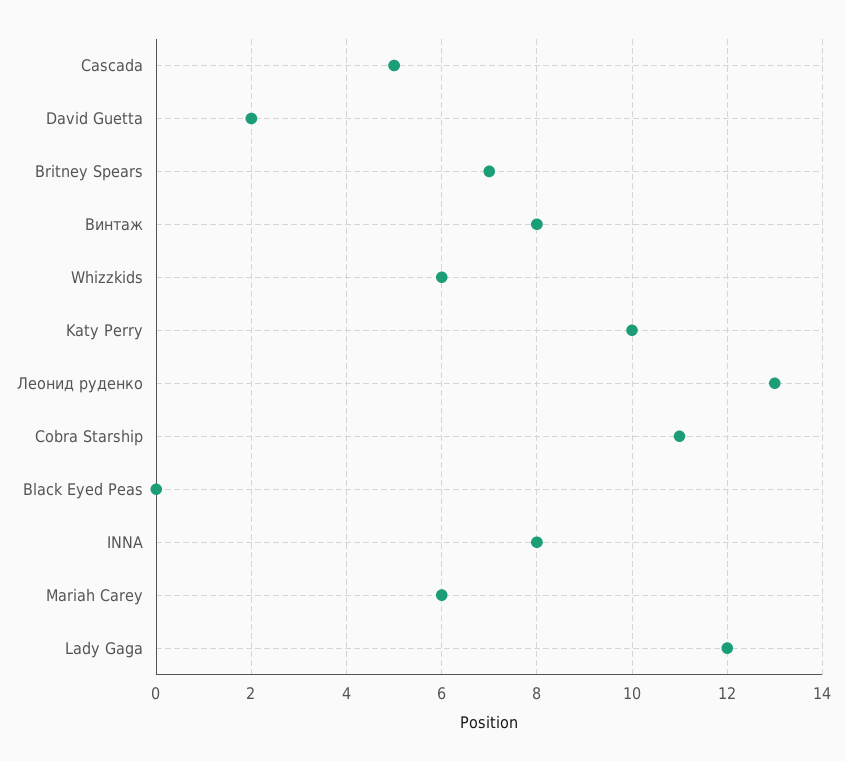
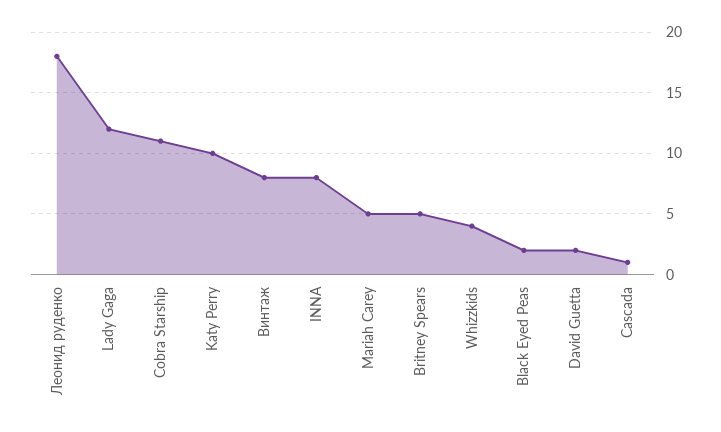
  {
-   "Cascada": 5,
+   "Cascada": 1,
    "David Guetta": 2,
-   "Britney Spears": 7,
+   "Britney Spears": 5,
    "Винтаж": 8,
-   "Whizzkids": 6,
+   "Whizzkids": 4,
    "Katy Perry": 10,
-   "Леонид руденко": 13,
+   "Леонид руденко": 18,
    "Cobra Starship": 11,
-   "Black Eyed Peas": 0,
+   "Black Eyed Peas": 2,
    "INNA": 8,
-   "Mariah Carey": 6,
+   "Mariah Carey": 5,
    "Lady Gaga": 12
  }

